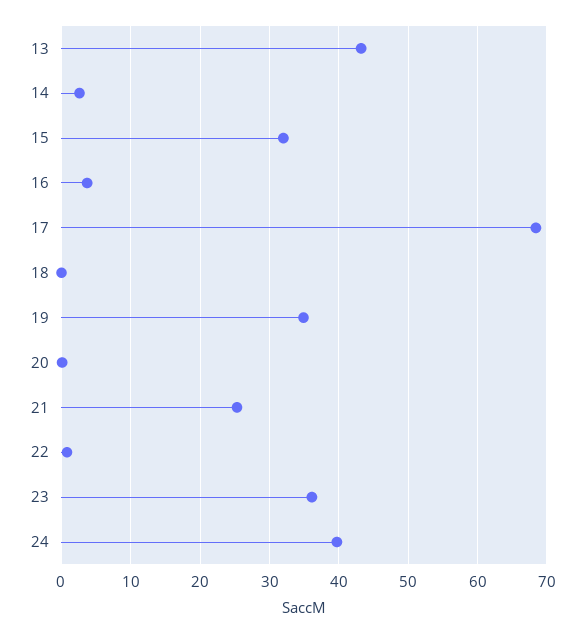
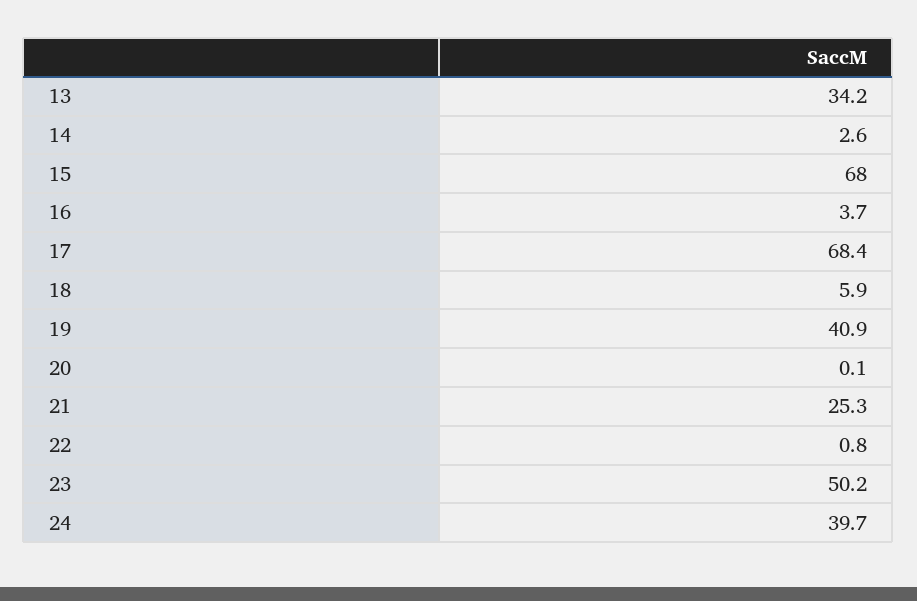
  {
-   "13": 43,
+   "13": 34.2,
    "14": 2.6,
-   "15": 32,
+   "15": 68,
    "16": 3.7,
    "17": 68.4,
-   "18": 0,
+   "18": 5.9,
-   "19": 35,
+   "19": 40.9,
    "20": 0.1,
    "21": 25.3,
    "22": 0.8,
-   "23": 36,
+   "23": 50.2,
    "24": 39.7
  }

